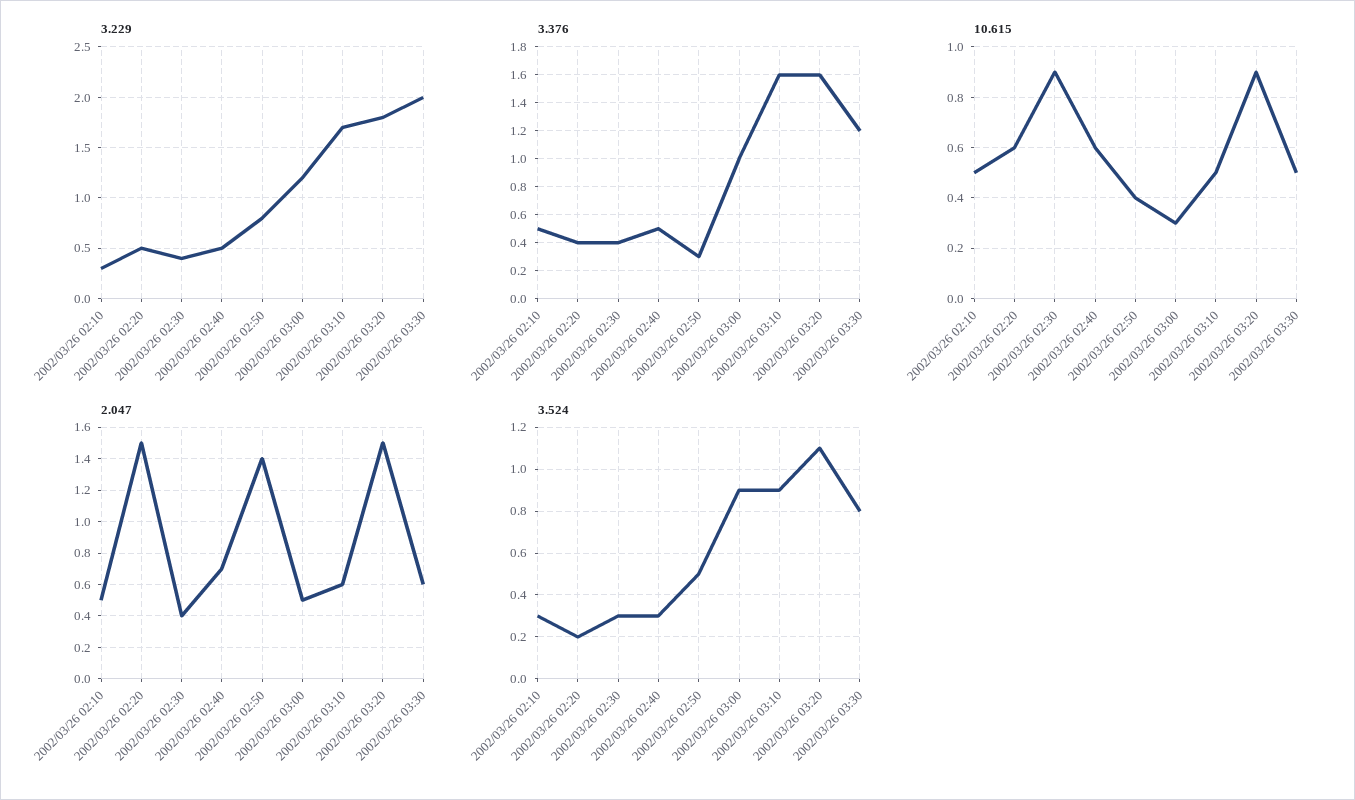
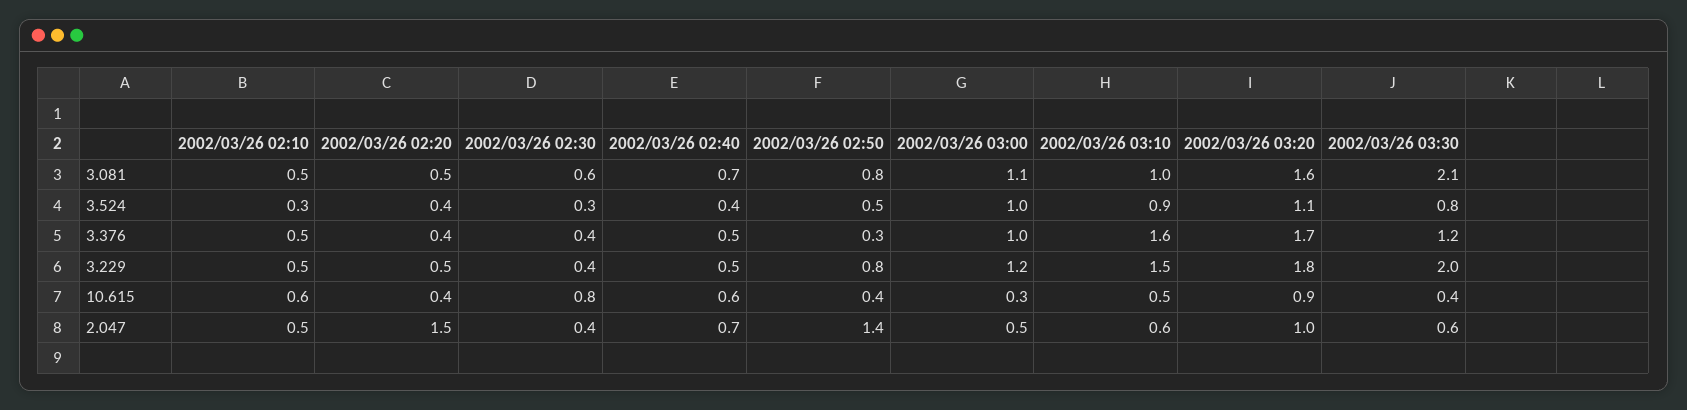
  {
    "3.229": {
-     "2002/03/26 02:10": 0.3,
+     "2002/03/26 02:10": 0.5,
      "2002/03/26 02:20": 0.5,
      "2002/03/26 02:30": 0.4,
      "2002/03/26 02:40": 0.5,
      "2002/03/26 02:50": 0.8,
      "2002/03/26 03:00": 1.2,
-     "2002/03/26 03:10": 1.7,
+     "2002/03/26 03:10": 1.5,
      "2002/03/26 03:20": 1.8,
      "2002/03/26 03:30": 2
    },
    "3.376": {
      "2002/03/26 02:10": 0.5,
      "2002/03/26 02:20": 0.4,
      "2002/03/26 02:30": 0.4,
      "2002/03/26 02:40": 0.5,
      "2002/03/26 02:50": 0.3,
      "2002/03/26 03:00": 1,
      "2002/03/26 03:10": 1.6,
-     "2002/03/26 03:20": 1.6,
+     "2002/03/26 03:20": 1.7,
      "2002/03/26 03:30": 1.2
    },
    "10.615": {
-     "2002/03/26 02:10": 0.5,
+     "2002/03/26 02:10": 0.6,
-     "2002/03/26 02:20": 0.6,
+     "2002/03/26 02:20": 0.4,
-     "2002/03/26 02:30": 0.9,
+     "2002/03/26 02:30": 0.8,
      "2002/03/26 02:40": 0.6,
      "2002/03/26 02:50": 0.4,
      "2002/03/26 03:00": 0.3,
      "2002/03/26 03:10": 0.5,
      "2002/03/26 03:20": 0.9,
-     "2002/03/26 03:30": 0.5
+     "2002/03/26 03:30": 0.4
    },
    "2.047": {
      "2002/03/26 02:10": 0.5,
      "2002/03/26 02:20": 1.5,
      "2002/03/26 02:30": 0.4,
      "2002/03/26 02:40": 0.7,
      "2002/03/26 02:50": 1.4,
      "2002/03/26 03:00": 0.5,
      "2002/03/26 03:10": 0.6,
-     "2002/03/26 03:20": 1.5,
+     "2002/03/26 03:20": 1,
      "2002/03/26 03:30": 0.6
    },
    "3.524": {
      "2002/03/26 02:10": 0.3,
-     "2002/03/26 02:20": 0.2,
+     "2002/03/26 02:20": 0.4,
      "2002/03/26 02:30": 0.3,
-     "2002/03/26 02:40": 0.3,
+     "2002/03/26 02:40": 0.4,
      "2002/03/26 02:50": 0.5,
-     "2002/03/26 03:00": 0.9,
+     "2002/03/26 03:00": 1,
      "2002/03/26 03:10": 0.9,
      "2002/03/26 03:20": 1.1,
      "2002/03/26 03:30": 0.8
-   }
+   },
+   "3.081": {
+     "2002/03/26 02:10": 0.5,
+     "2002/03/26 02:20": 0.5,
+     "2002/03/26 02:30": 0.6,
+     "2002/03/26 02:40": 0.7,
+     "2002/03/26 02:50": 0.8,
+     "2002/03/26 03:00": 1.1,
+     "2002/03/26 03:10": 1,
+     "2002/03/26 03:20": 1.6,
+     "2002/03/26 03:30": 2.1
+   }
  }

